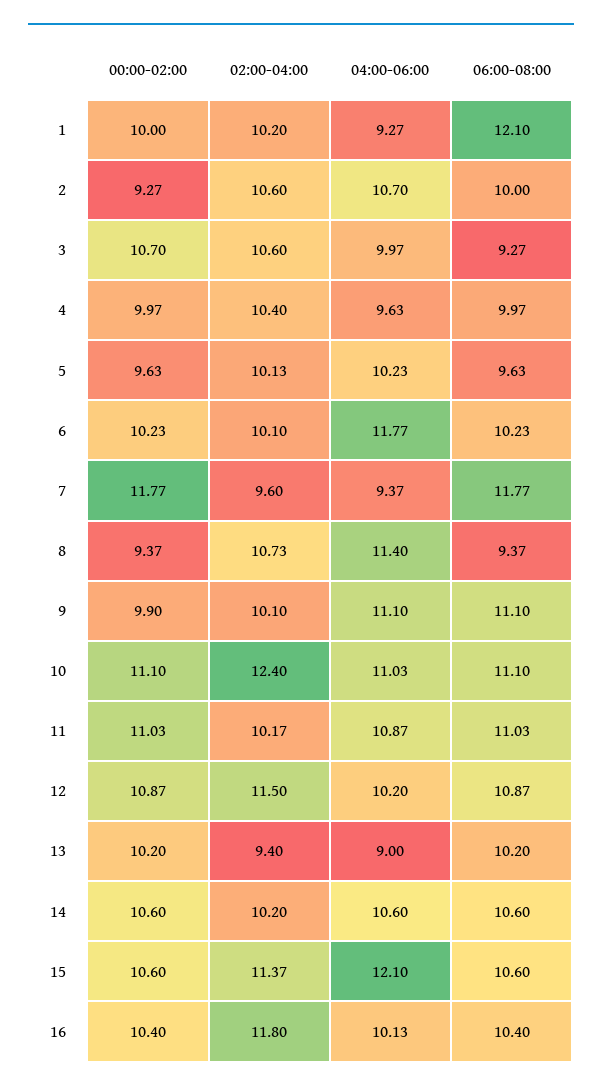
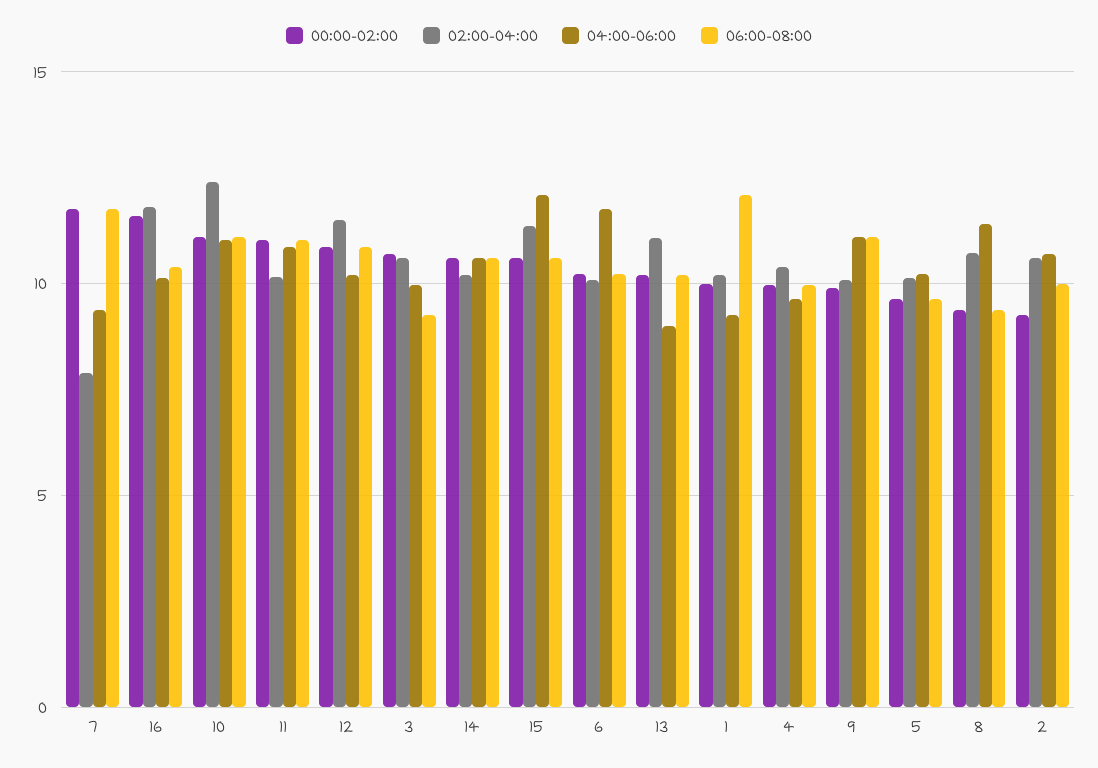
  {
    "00:00-02:00": {
      "1": 10,
      "2": 9.27,
      "3": 10.7,
      "4": 9.97,
      "5": 9.63,
      "6": 10.23,
      "7": 11.77,
      "8": 9.37,
      "9": 9.9,
      "10": 11.1,
      "11": 11.03,
      "12": 10.87,
      "13": 10.2,
      "14": 10.6,
      "15": 10.6,
-     "16": 10.4
+     "16": 11.5
    },
    "02:00-04:00": {
      "1": 10.2,
      "2": 10.6,
      "3": 10.6,
      "4": 10.4,
      "5": 10.13,
      "6": 10.1,
-     "7": 9.6,
+     "7": 8,
      "8": 10.73,
      "9": 10.1,
      "10": 12.4,
      "11": 10.17,
      "12": 11.5,
-     "13": 9.4,
+     "13": 11,
      "14": 10.2,
      "15": 11.37,
      "16": 11.8
    },
    "04:00-06:00": {
      "1": 9.27,
      "2": 10.7,
      "3": 9.97,
      "4": 9.63,
      "5": 10.23,
      "6": 11.77,
      "7": 9.37,
      "8": 11.4,
      "9": 11.1,
      "10": 11.03,
      "11": 10.87,
      "12": 10.2,
      "13": 9,
      "14": 10.6,
      "15": 12.1,
      "16": 10.13
    },
    "06:00-08:00": {
      "1": 12.1,
      "2": 10,
      "3": 9.27,
      "4": 9.97,
      "5": 9.63,
      "6": 10.23,
      "7": 11.77,
      "8": 9.37,
      "9": 11.1,
      "10": 11.1,
      "11": 11.03,
      "12": 10.87,
      "13": 10.2,
      "14": 10.6,
      "15": 10.6,
      "16": 10.4
    }
  }

